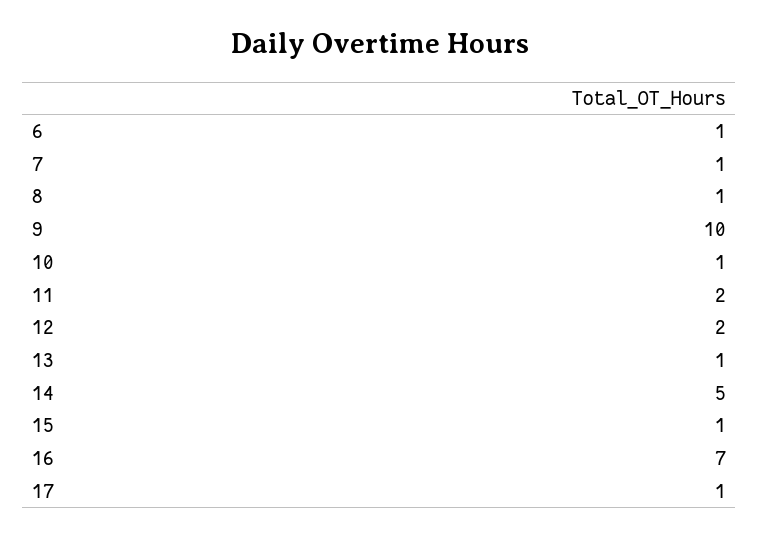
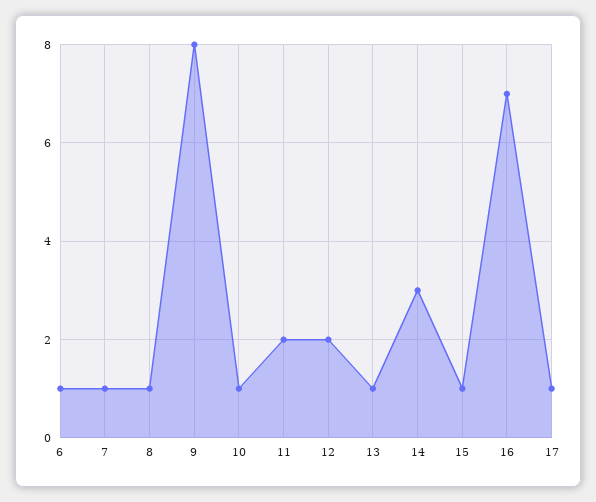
  {
    "6": 1,
    "7": 1,
    "8": 1,
-   "9": 10,
+   "9": 8,
    "10": 1,
    "11": 2,
    "12": 2,
    "13": 1,
-   "14": 5,
+   "14": 3,
    "15": 1,
    "16": 7,
    "17": 1
  }

